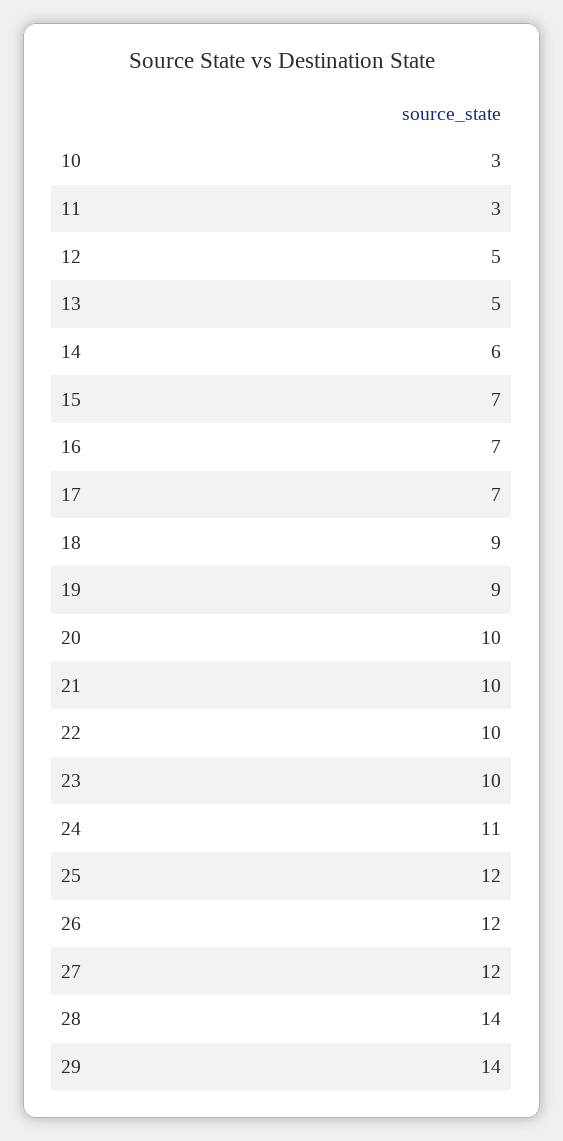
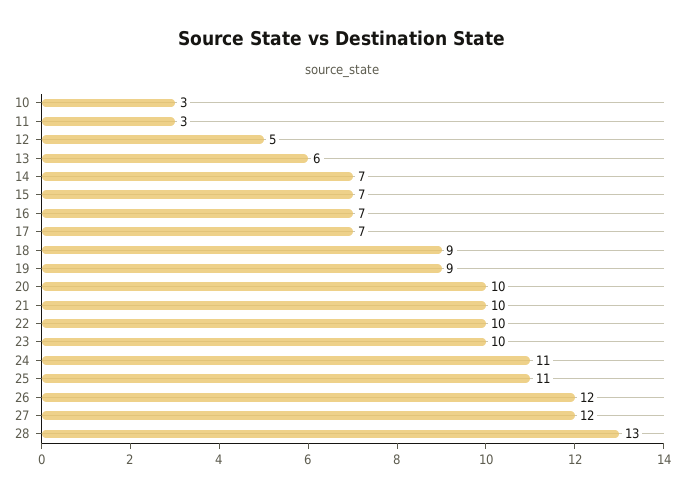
  {
    "10": 3,
    "11": 3,
    "12": 5,
-   "13": 5,
+   "13": 6,
-   "14": 6,
+   "14": 7,
    "15": 7,
    "16": 7,
    "17": 7,
    "18": 9,
    "19": 9,
    "20": 10,
    "21": 10,
    "22": 10,
    "23": 10,
    "24": 11,
-   "25": 12,
+   "25": 11,
    "26": 12,
    "27": 12,
-   "28": 14,
+   "28": 13
-   "29": 14
  }

